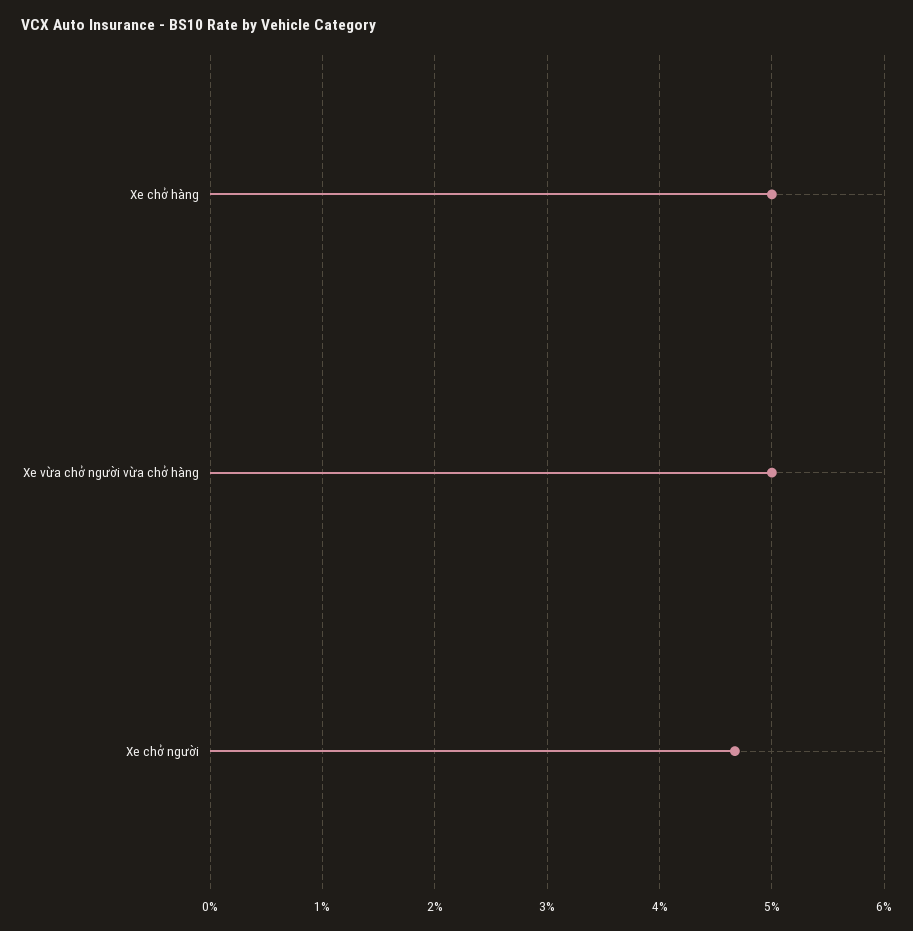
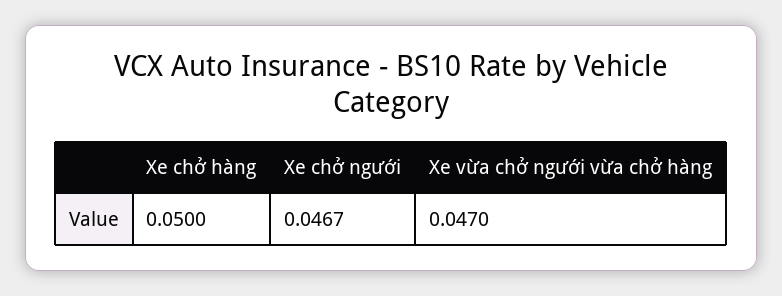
  {
    "Xe chở hàng": 0.05,
-   "Xe vừa chở người vừa chở hàng": 0.05,
+   "Xe vừa chở người vừa chở hàng": 0.047,
    "Xe chở người": 0.0467
  }

